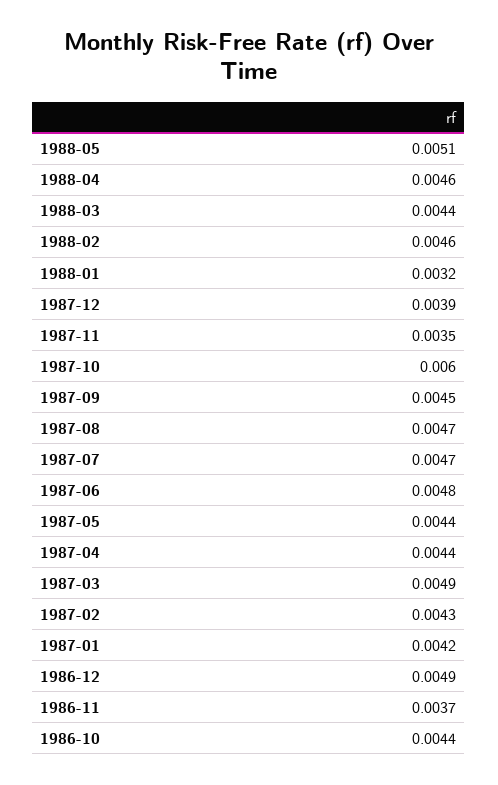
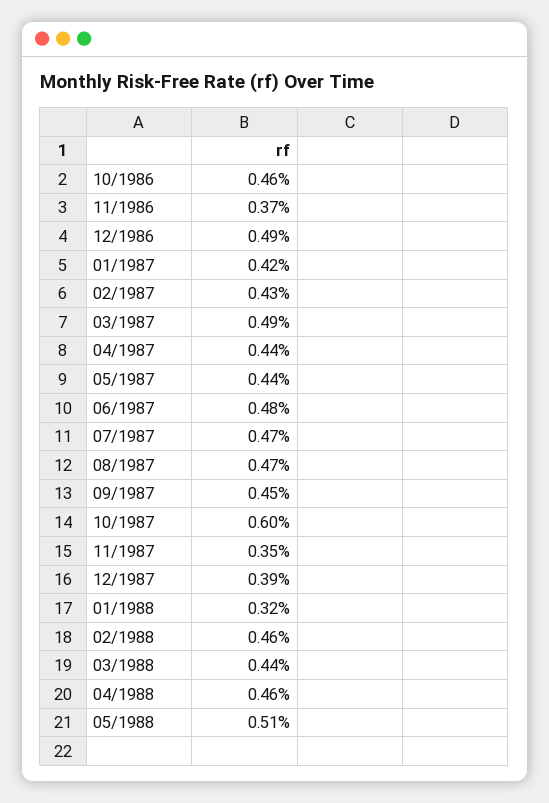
  {
    "1988-05": 0.0051,
    "1988-04": 0.0046,
    "1988-03": 0.0044,
    "1988-02": 0.0046,
    "1988-01": 0.0032,
    "1987-12": 0.0039,
    "1987-11": 0.0035,
    "1987-10": 0.006,
    "1987-09": 0.0045,
    "1987-08": 0.0047,
    "1987-07": 0.0047,
    "1987-06": 0.0048,
    "1987-05": 0.0044,
    "1987-04": 0.0044,
    "1987-03": 0.0049,
    "1987-02": 0.0043,
    "1987-01": 0.0042,
    "1986-12": 0.0049,
    "1986-11": 0.0037,
-   "1986-10": 0.0044
+   "1986-10": 0.0046
  }

